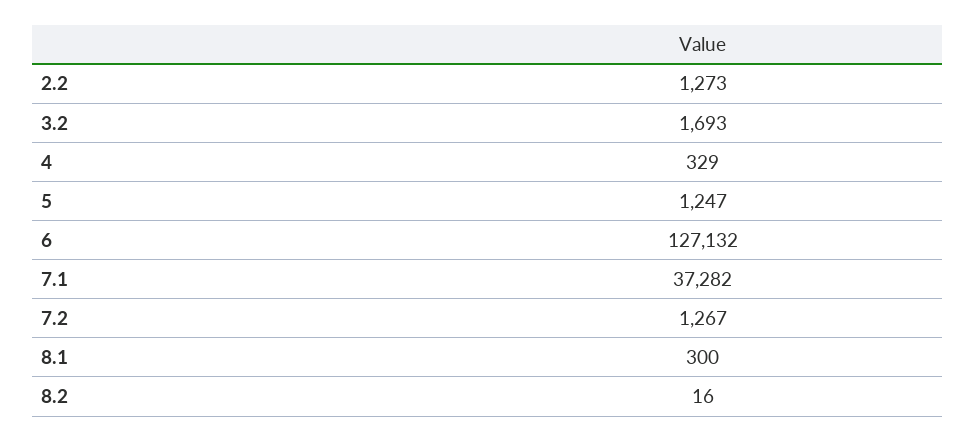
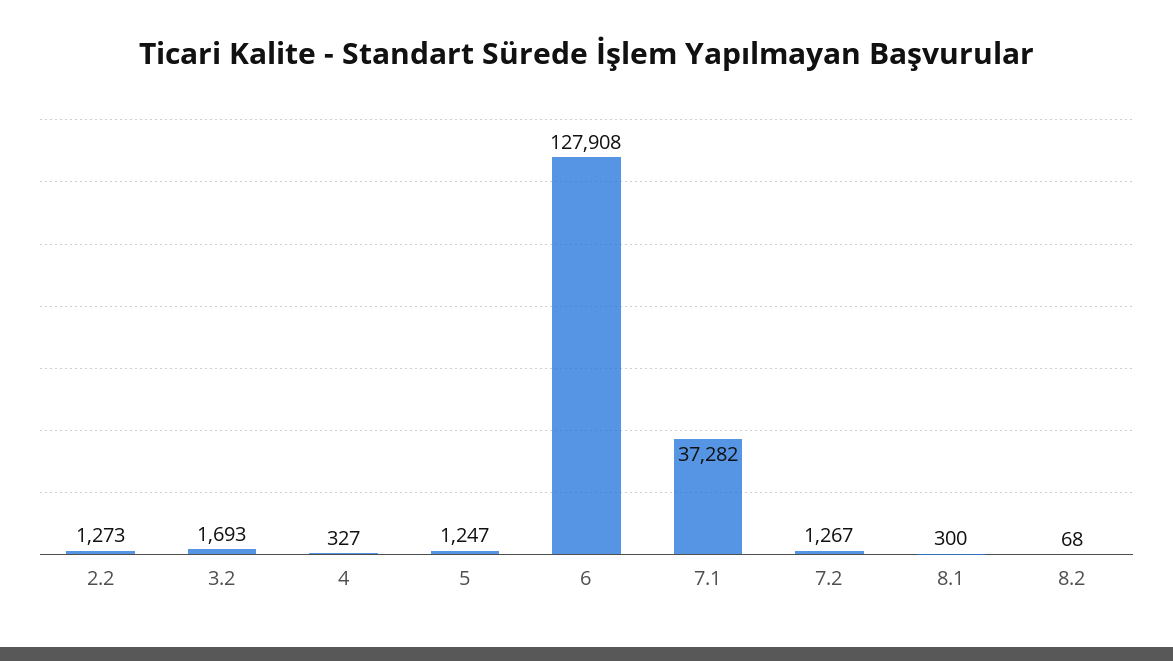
  {
    "2.2": 1273,
    "3.2": 1693,
-   "4": 329,
+   "4": 327,
    "5": 1247,
-   "6": 127132,
+   "6": 127908,
    "7.1": 37282,
    "7.2": 1267,
    "8.1": 300,
-   "8.2": 16
+   "8.2": 68
  }

